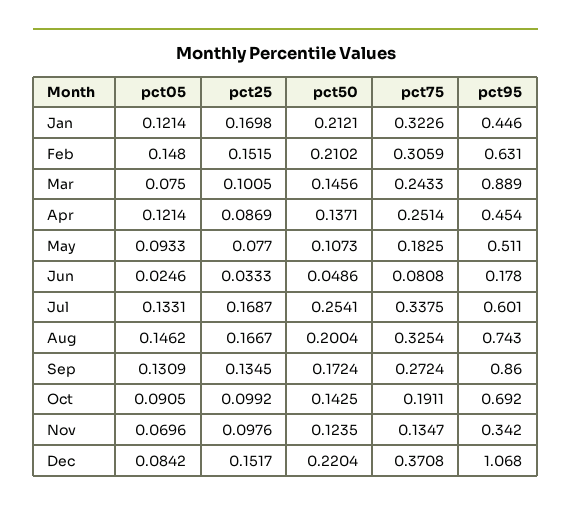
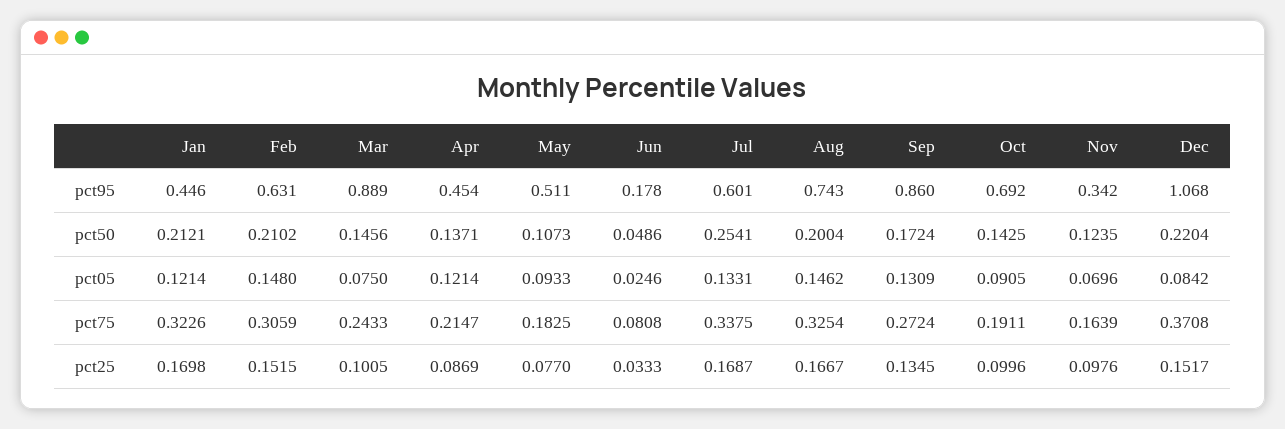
  {
    "pct05": {
      "Jan": 0.1214,
      "Feb": 0.148,
      "Mar": 0.075,
      "Apr": 0.1214,
      "May": 0.0933,
      "Jun": 0.0246,
      "Jul": 0.1331,
      "Aug": 0.1462,
      "Sep": 0.1309,
      "Oct": 0.0905,
      "Nov": 0.0696,
      "Dec": 0.0842
    },
    "pct25": {
      "Jan": 0.1698,
      "Feb": 0.1515,
      "Mar": 0.1005,
      "Apr": 0.0869,
      "May": 0.077,
      "Jun": 0.0333,
      "Jul": 0.1687,
      "Aug": 0.1667,
      "Sep": 0.1345,
-     "Oct": 0.0992,
+     "Oct": 0.0996,
      "Nov": 0.0976,
      "Dec": 0.1517
    },
    "pct50": {
      "Jan": 0.2121,
      "Feb": 0.2102,
      "Mar": 0.1456,
      "Apr": 0.1371,
      "May": 0.1073,
      "Jun": 0.0486,
      "Jul": 0.2541,
      "Aug": 0.2004,
      "Sep": 0.1724,
      "Oct": 0.1425,
      "Nov": 0.1235,
      "Dec": 0.2204
    },
    "pct75": {
      "Jan": 0.3226,
      "Feb": 0.3059,
      "Mar": 0.2433,
-     "Apr": 0.2514,
+     "Apr": 0.2147,
      "May": 0.1825,
      "Jun": 0.0808,
      "Jul": 0.3375,
      "Aug": 0.3254,
      "Sep": 0.2724,
      "Oct": 0.1911,
-     "Nov": 0.1347,
+     "Nov": 0.1639,
      "Dec": 0.3708
    },
    "pct95": {
      "Jan": 0.446,
      "Feb": 0.631,
      "Mar": 0.889,
      "Apr": 0.454,
      "May": 0.511,
      "Jun": 0.178,
      "Jul": 0.601,
      "Aug": 0.743,
      "Sep": 0.86,
      "Oct": 0.692,
      "Nov": 0.342,
      "Dec": 1.068
    }
  }

